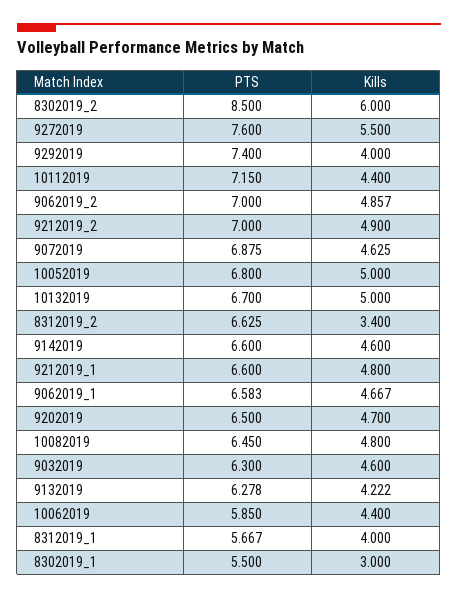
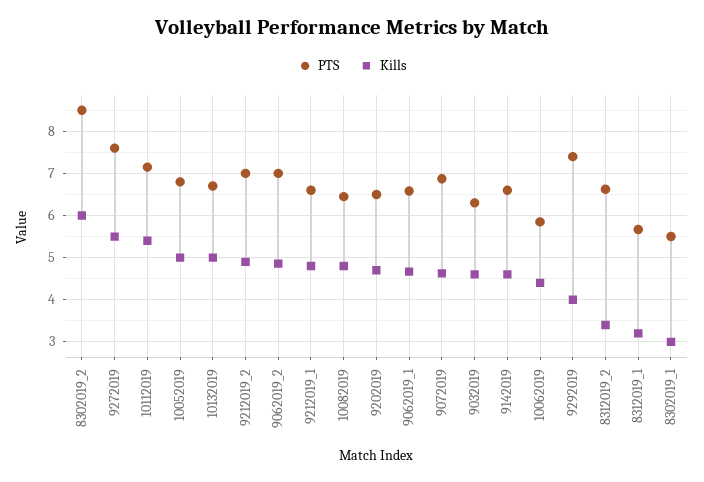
  {
    "PTS": {
      "8302019_2": 8.5,
      "9272019": 7.6,
      "9292019": 7.4,
      "10112019": 7.15,
      "9062019_2": 7,
      "9212019_2": 7,
      "9072019": 6.875,
      "10052019": 6.8,
      "10132019": 6.7,
      "8312019_2": 6.625,
      "9142019": 6.6,
      "9212019_1": 6.6,
      "9062019_1": 6.583,
      "9202019": 6.5,
      "10082019": 6.45,
      "9032019": 6.3,
-     "9132019": 6.278,
      "10062019": 5.85,
      "8312019_1": 5.667,
      "8302019_1": 5.5
    },
    "Kills": {
      "8302019_2": 6,
      "9272019": 5.5,
      "9292019": 4,
-     "10112019": 4.4,
+     "10112019": 5.4,
      "9062019_2": 4.857,
      "9212019_2": 4.9,
      "9072019": 4.625,
      "10052019": 5,
      "10132019": 5,
      "8312019_2": 3.4,
      "9142019": 4.6,
      "9212019_1": 4.8,
      "9062019_1": 4.667,
      "9202019": 4.7,
      "10082019": 4.8,
      "9032019": 4.6,
-     "9132019": 4.222,
      "10062019": 4.4,
-     "8312019_1": 4,
+     "8312019_1": 3.2,
      "8302019_1": 3
    }
  }

